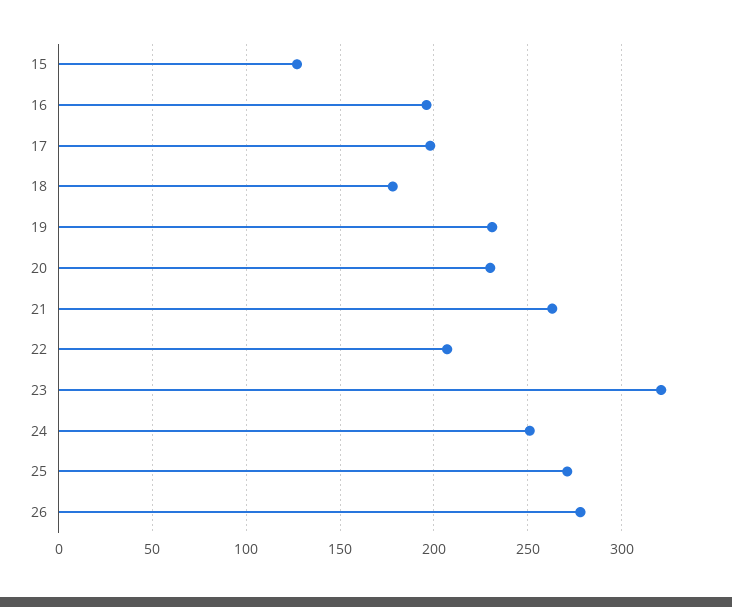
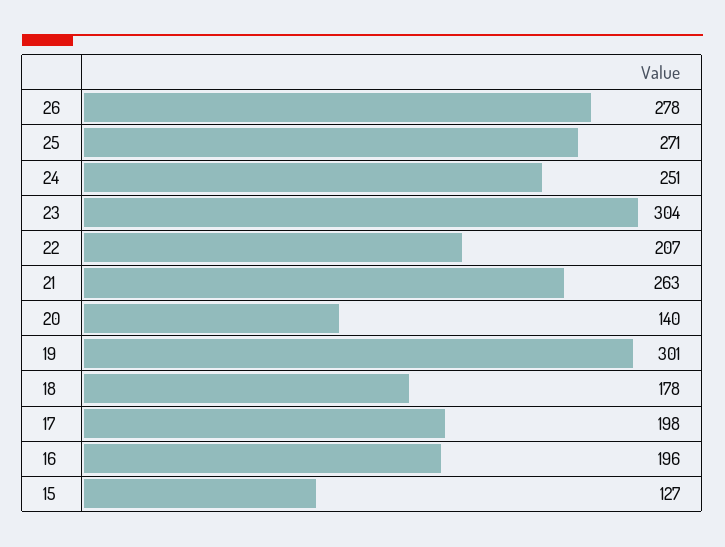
  {
    "15": 127,
    "16": 196,
    "17": 198,
    "18": 178,
-   "19": 230,
+   "19": 301,
-   "20": 230,
+   "20": 140,
    "21": 263,
    "22": 207,
-   "23": 320,
+   "23": 304,
    "24": 251,
    "25": 271,
    "26": 278
  }

